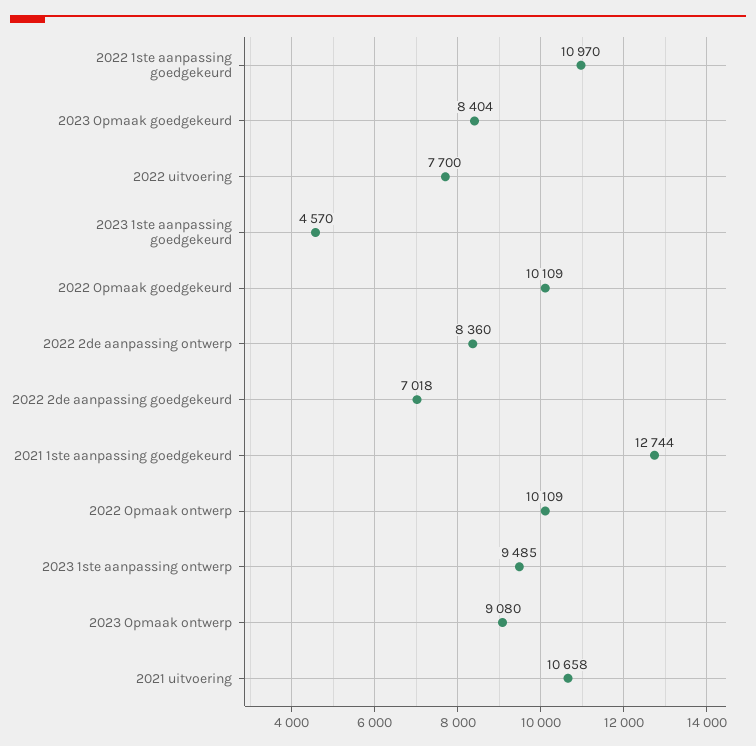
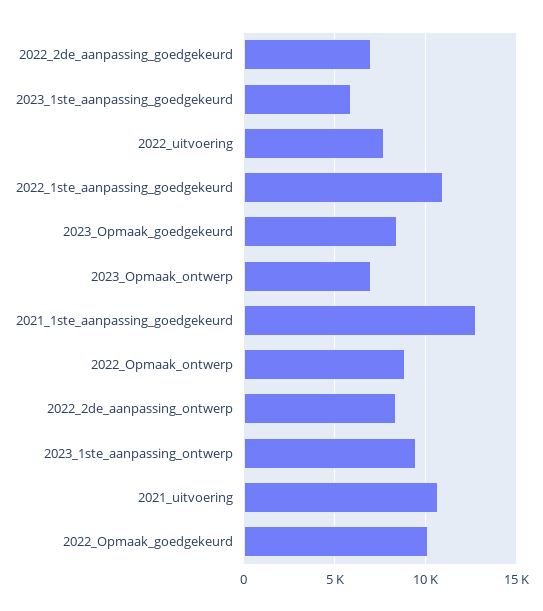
  {
    "2022 1ste aanpassing goedgekeurd": 10970,
    "2023 Opmaak goedgekeurd": 8404,
    "2022 uitvoering": 7700,
-   "2023 1ste aanpassing goedgekeurd": 4570,
+   "2023 1ste aanpassing goedgekeurd": 6000,
    "2022 Opmaak goedgekeurd": 10109,
    "2022 2de aanpassing ontwerp": 8360,
    "2022 2de aanpassing goedgekeurd": 7018,
    "2021 1ste aanpassing goedgekeurd": 12744,
-   "2022 Opmaak ontwerp": 10109,
+   "2022 Opmaak ontwerp": 9000,
    "2023 1ste aanpassing ontwerp": 9485,
-   "2023 Opmaak ontwerp": 9080,
+   "2023 Opmaak ontwerp": 7000,
    "2021 uitvoering": 10658
  }

